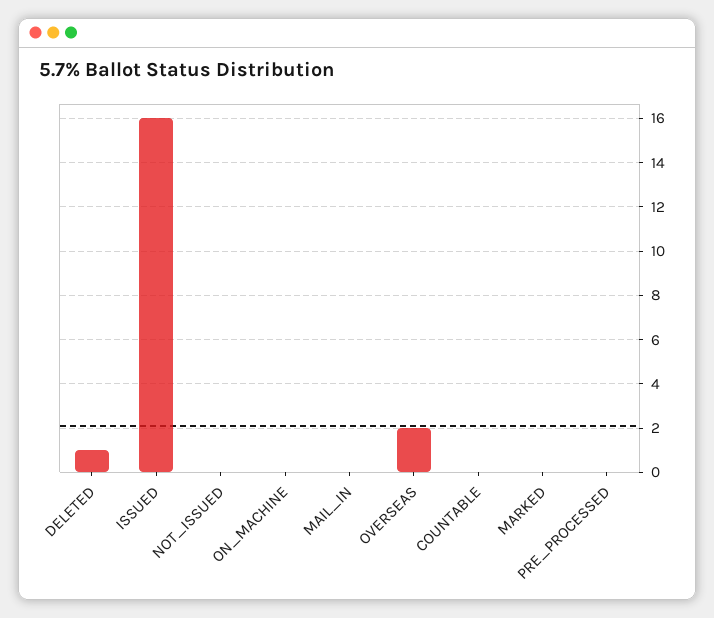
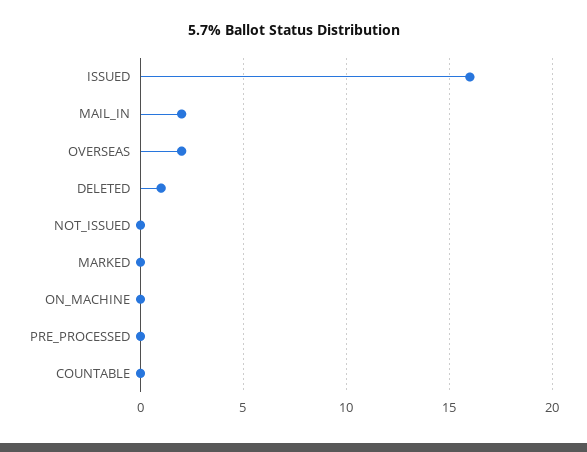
  {
    "DELETED": 1,
    "ISSUED": 16,
    "NOT_ISSUED": 0,
    "ON_MACHINE": 0,
-   "MAIL_IN": 0,
+   "MAIL_IN": 2,
    "OVERSEAS": 2,
    "COUNTABLE": 0,
    "MARKED": 0,
    "PRE_PROCESSED": 0
  }

